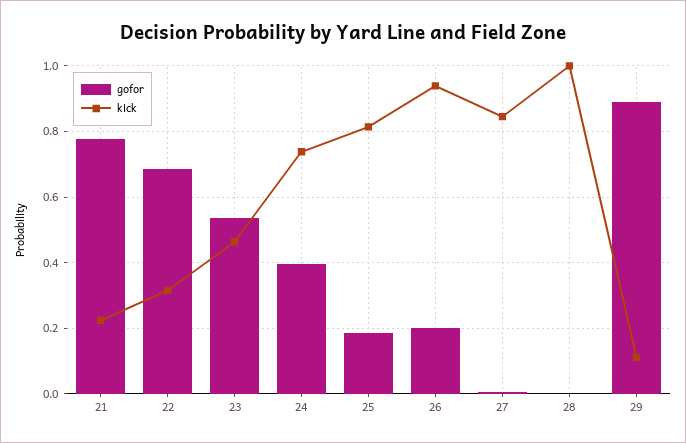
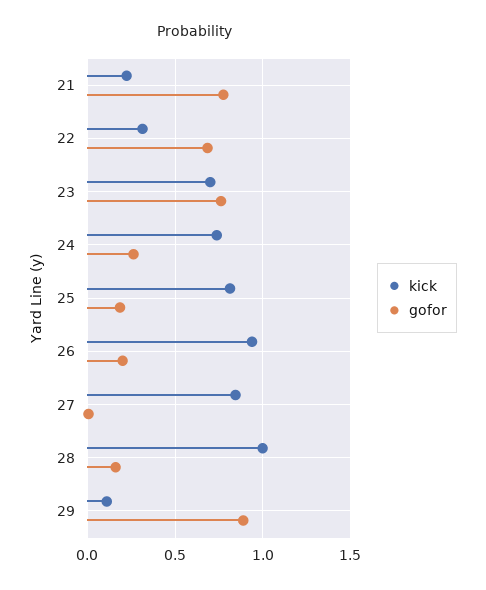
  {
    "gofor": {
      "21": 0.78,
      "22": 0.68,
-     "23": 0.54,
+     "23": 0.75,
-     "24": 0.4,
+     "24": 0.25,
      "25": 0.18,
      "26": 0.2,
      "27": 0,
-     "28": 0,
+     "28": 0.15,
      "29": 0.88
    },
    "kick": {
      "21": 0.22,
      "22": 0.32,
-     "23": 0.46,
+     "23": 0.7,
      "24": 0.74,
      "25": 0.82,
      "26": 0.94,
      "27": 0.84,
      "28": 1,
      "29": 0.12
    }
  }

